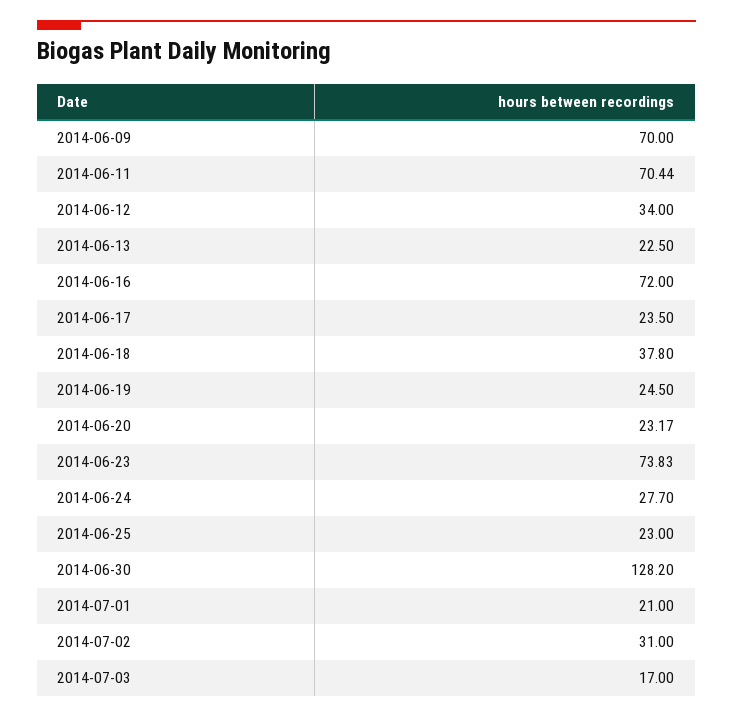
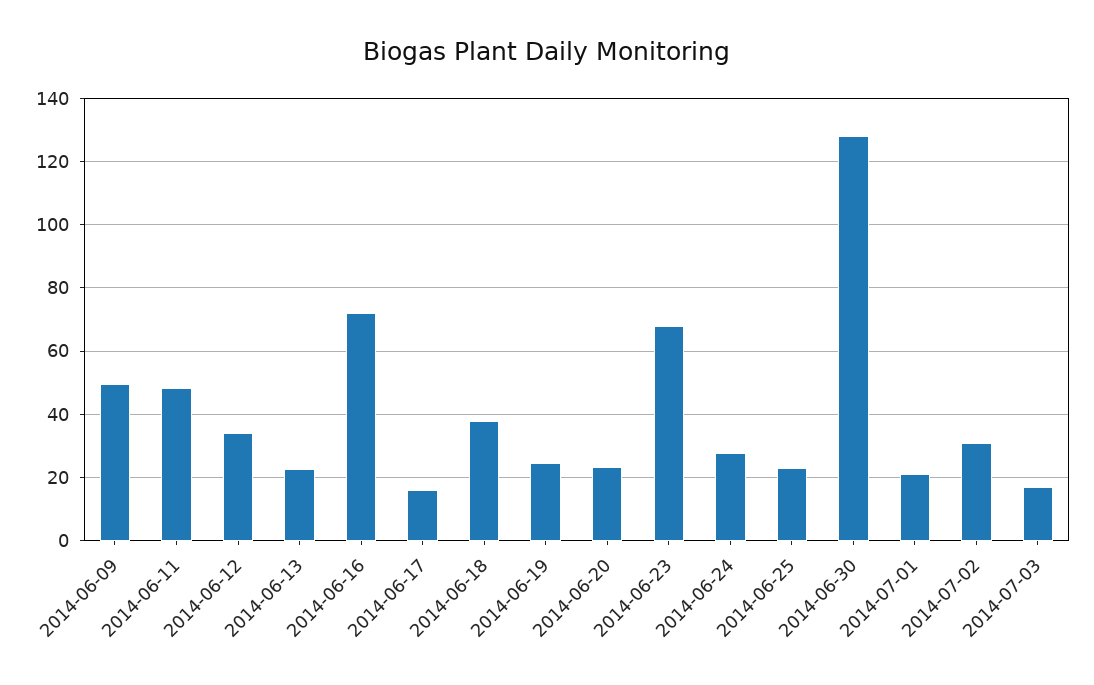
  {
-   "2014-06-09": 70,
+   "2014-06-09": 50,
-   "2014-06-11": 70.44,
+   "2014-06-11": 48,
    "2014-06-12": 34,
    "2014-06-13": 22.5,
    "2014-06-16": 72,
-   "2014-06-17": 23.5,
+   "2014-06-17": 16,
    "2014-06-18": 37.8,
    "2014-06-19": 24.5,
    "2014-06-20": 23.17,
-   "2014-06-23": 73.83,
+   "2014-06-23": 68,
    "2014-06-24": 27.7,
    "2014-06-25": 23,
    "2014-06-30": 128.2,
    "2014-07-01": 21,
    "2014-07-02": 31,
    "2014-07-03": 17
  }

